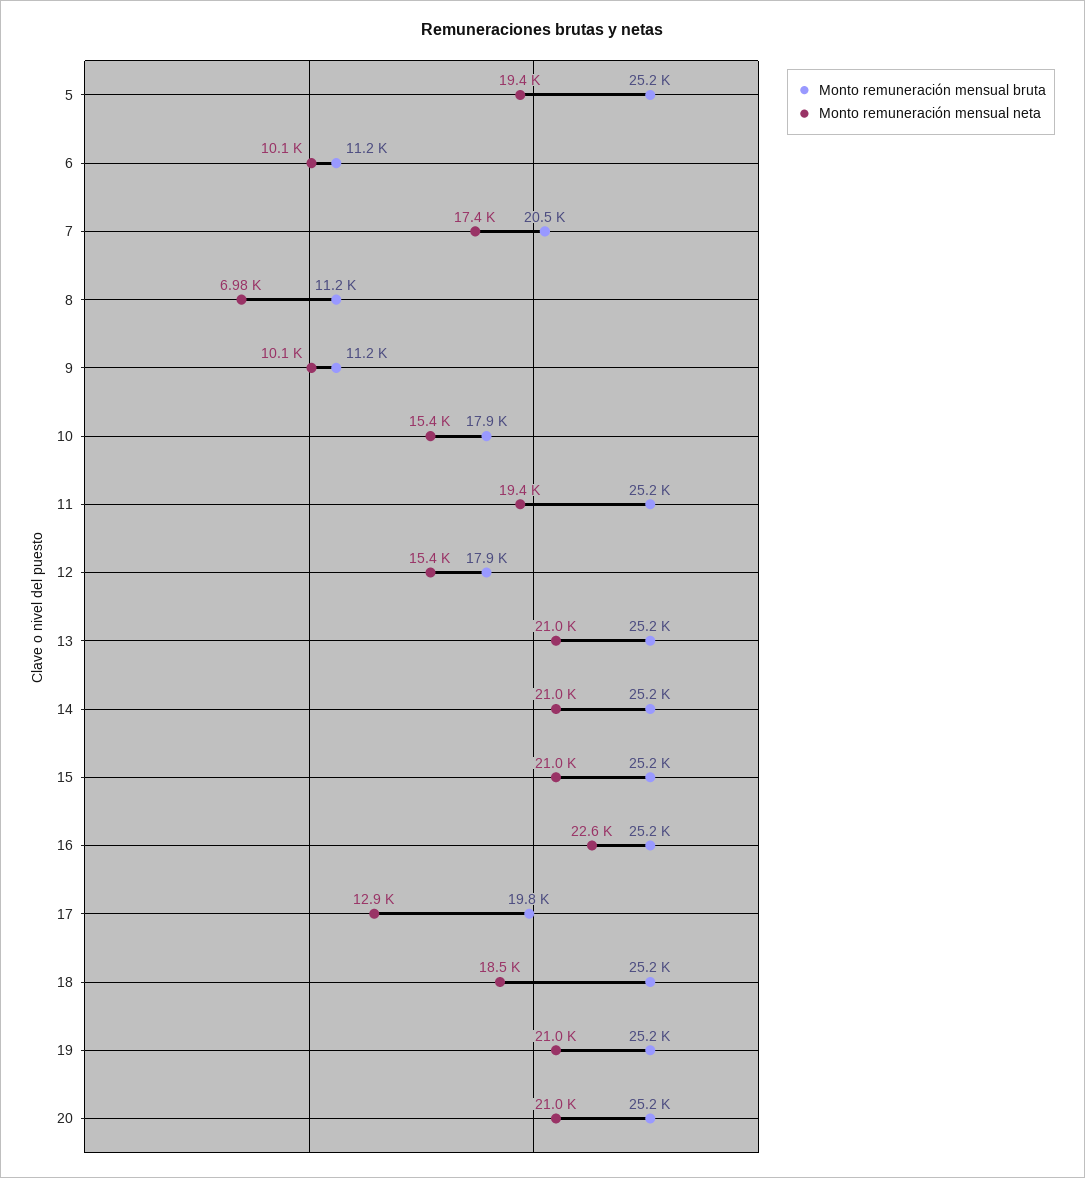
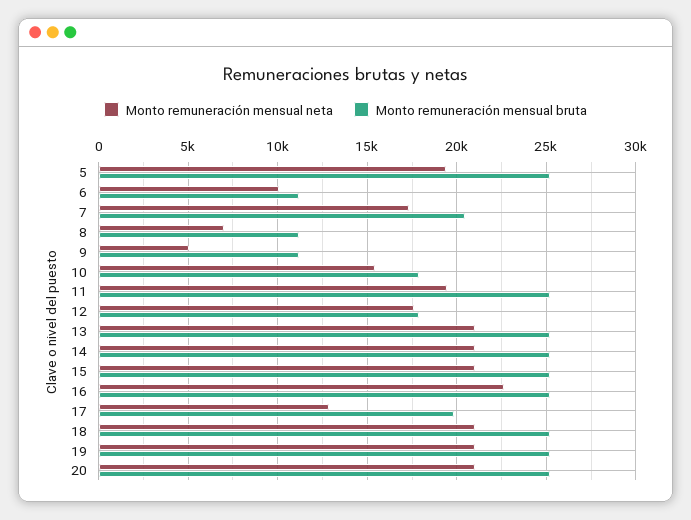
  {
    "Monto remuneración mensual bruta": {
      "5": 25200,
      "6": 11200,
      "7": 20500,
      "8": 11200,
      "9": 11200,
      "10": 17900,
      "11": 25200,
      "12": 17900,
      "13": 25200,
      "14": 25200,
      "15": 25200,
      "16": 25200,
      "17": 19800,
      "18": 25200,
      "19": 25200,
      "20": 25200
    },
    "Monto remuneración mensual neta": {
      "5": 19400,
      "6": 10100,
      "7": 17400,
      "8": 6980,
-     "9": 10100,
+     "9": 5000,
      "10": 15400,
      "11": 19400,
-     "12": 15400,
+     "12": 17500,
      "13": 21000,
      "14": 21000,
      "15": 21000,
      "16": 22600,
      "17": 12900,
-     "18": 18500,
+     "18": 21000,
      "19": 21000,
      "20": 21000
    }
  }

